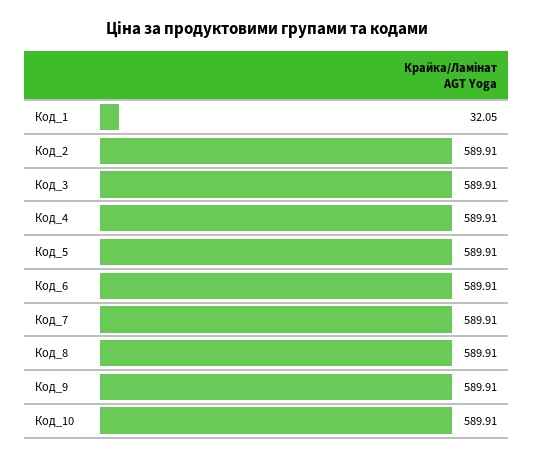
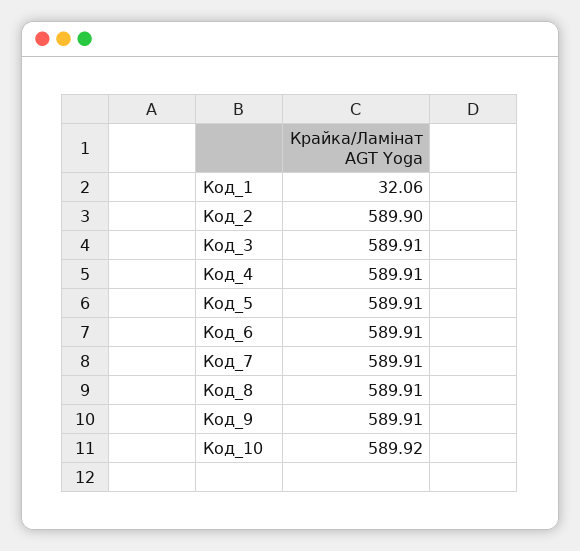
  {
-   "Код_1": 32.05,
+   "Код_1": 32.06,
-   "Код_2": 589.91,
+   "Код_2": 589.9,
    "Код_3": 589.91,
    "Код_4": 589.91,
    "Код_5": 589.91,
    "Код_6": 589.91,
    "Код_7": 589.91,
    "Код_8": 589.91,
    "Код_9": 589.91,
-   "Код_10": 589.91
+   "Код_10": 589.92
  }

